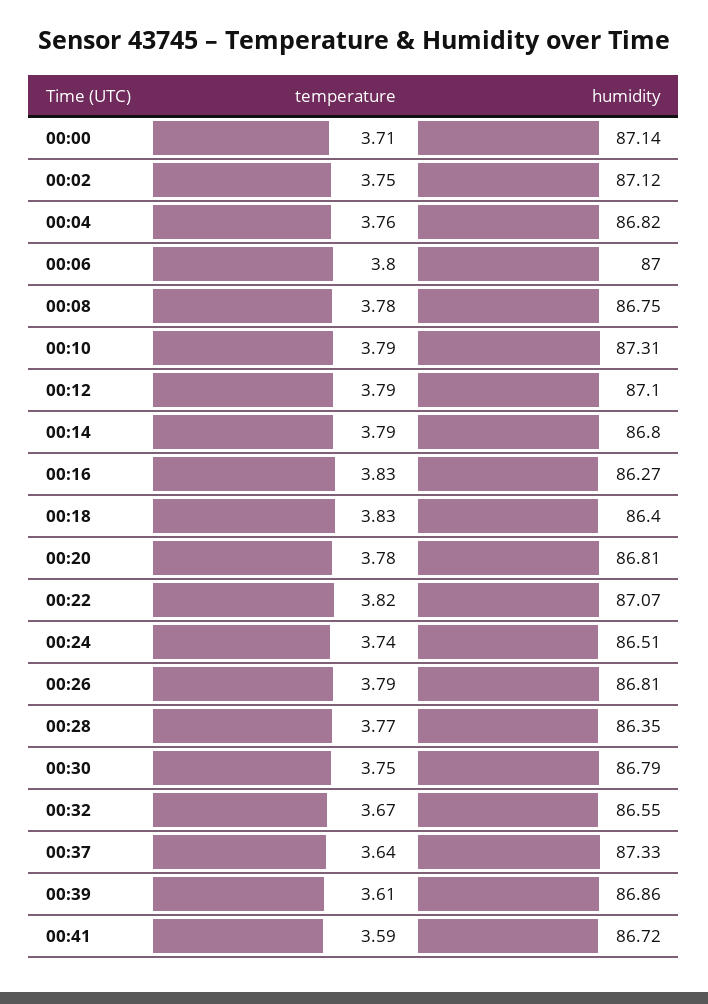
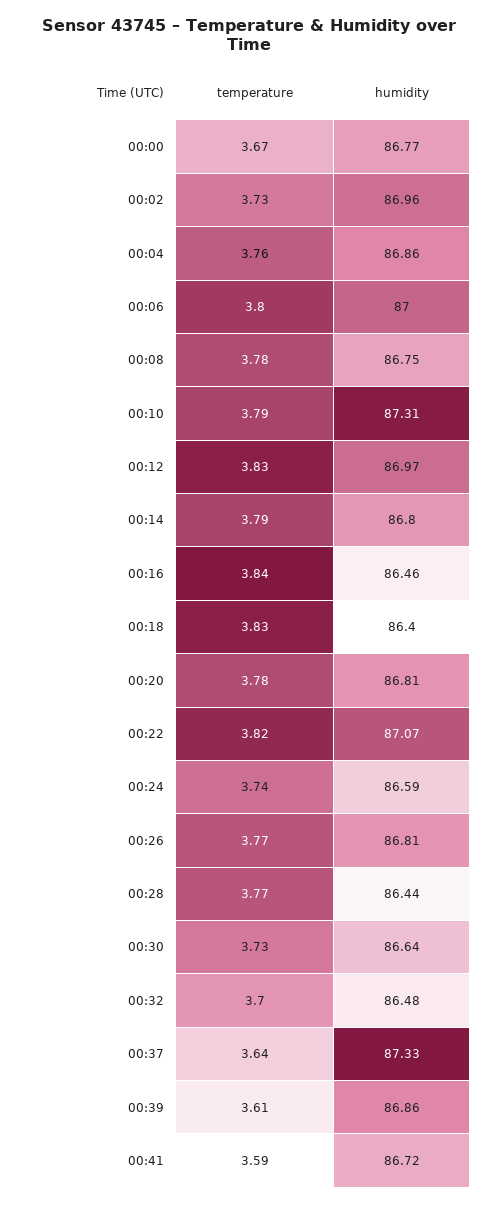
  {
    "temperature": {
-     "00:00": 3.71,
+     "00:00": 3.67,
-     "00:02": 3.75,
+     "00:02": 3.73,
      "00:04": 3.76,
      "00:06": 3.8,
      "00:08": 3.78,
      "00:10": 3.79,
-     "00:12": 3.79,
+     "00:12": 3.83,
      "00:14": 3.79,
-     "00:16": 3.83,
+     "00:16": 3.84,
      "00:18": 3.83,
      "00:20": 3.78,
      "00:22": 3.82,
      "00:24": 3.74,
-     "00:26": 3.79,
+     "00:26": 3.77,
      "00:28": 3.77,
-     "00:30": 3.75,
+     "00:30": 3.73,
-     "00:32": 3.67,
+     "00:32": 3.7,
      "00:37": 3.64,
      "00:39": 3.61,
      "00:41": 3.59
    },
    "humidity": {
-     "00:00": 87.14,
+     "00:00": 86.77,
-     "00:02": 87.12,
+     "00:02": 86.96,
-     "00:04": 86.82,
+     "00:04": 86.86,
      "00:06": 87,
      "00:08": 86.75,
      "00:10": 87.31,
-     "00:12": 87.1,
+     "00:12": 86.97,
      "00:14": 86.8,
-     "00:16": 86.27,
+     "00:16": 86.46,
      "00:18": 86.4,
      "00:20": 86.81,
      "00:22": 87.07,
-     "00:24": 86.51,
+     "00:24": 86.59,
      "00:26": 86.81,
-     "00:28": 86.35,
+     "00:28": 86.44,
-     "00:30": 86.79,
+     "00:30": 86.64,
-     "00:32": 86.55,
+     "00:32": 86.48,
      "00:37": 87.33,
      "00:39": 86.86,
      "00:41": 86.72
    }
  }

